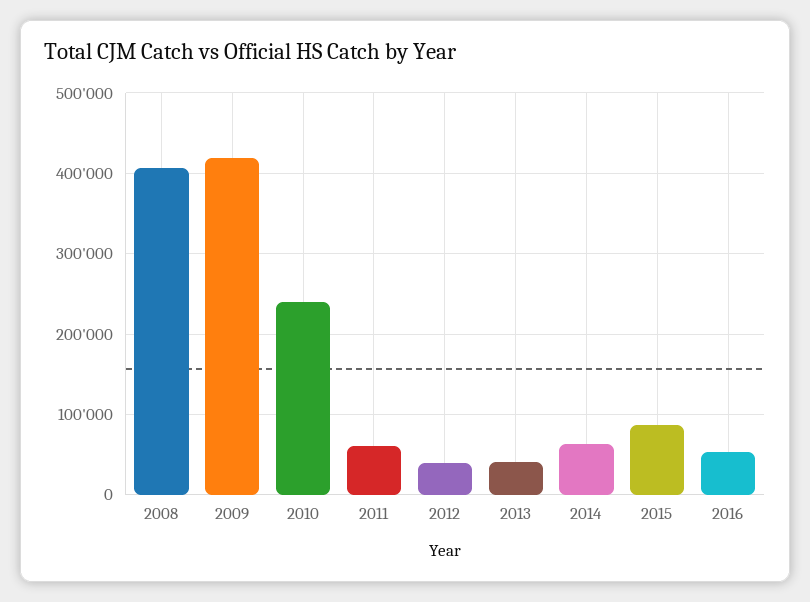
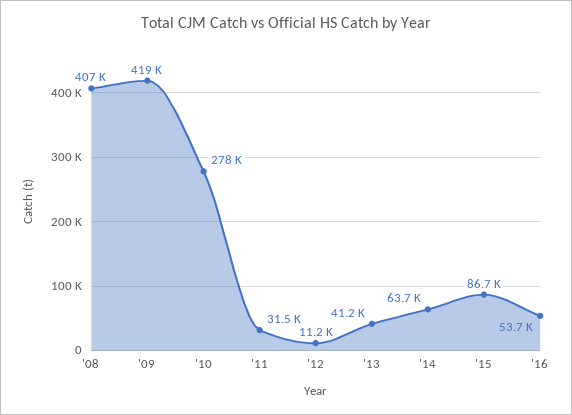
  {
    "2008": 407000,
    "2009": 419000,
-   "2010": 240000,
+   "2010": 278000,
-   "2011": 60000,
+   "2011": 31500,
-   "2012": 40000,
+   "2012": 11200,
    "2013": 41200,
    "2014": 63700,
    "2015": 86700,
    "2016": 53700
  }

